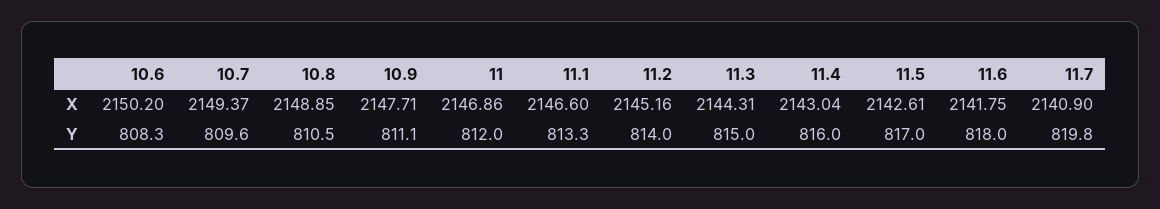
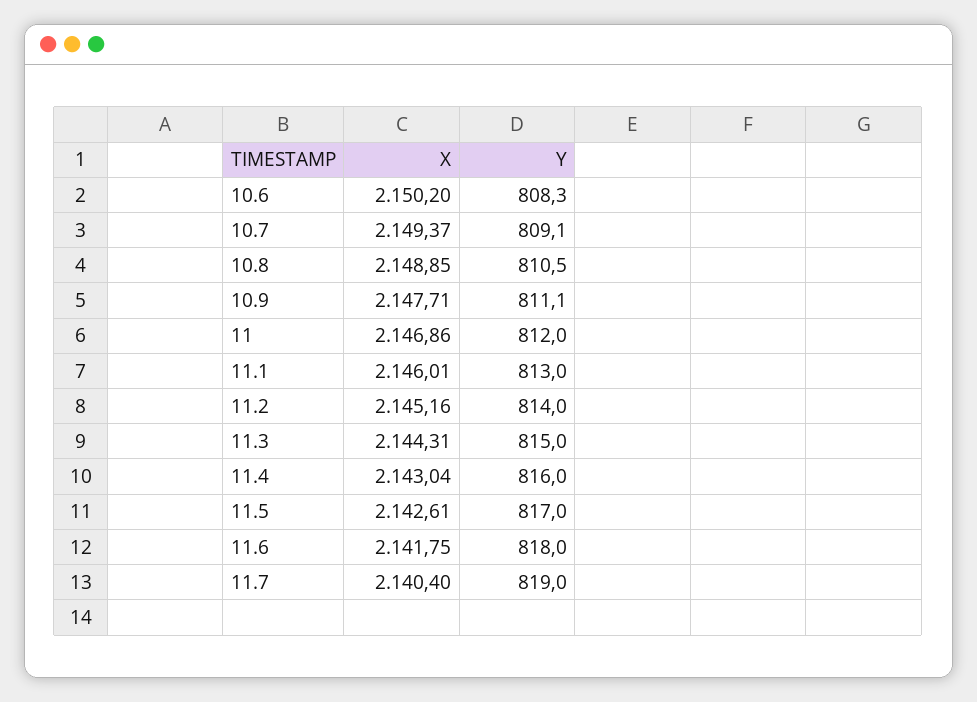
  {
    "10.6": {
      "X": 2150.2,
      "Y": 808.3
    },
    "10.7": {
      "X": 2149.37,
-     "Y": 809.6
+     "Y": 809.1
    },
    "10.8": {
      "X": 2148.85,
      "Y": 810.5
    },
    "10.9": {
      "X": 2147.71,
      "Y": 811.1
    },
    "11": {
      "X": 2146.86,
      "Y": 812
    },
    "11.1": {
-     "X": 2146.6,
+     "X": 2146.01,
-     "Y": 813.3
+     "Y": 813
    },
    "11.2": {
      "X": 2145.16,
      "Y": 814
    },
    "11.3": {
      "X": 2144.31,
      "Y": 815
    },
    "11.4": {
      "X": 2143.04,
      "Y": 816
    },
    "11.5": {
      "X": 2142.61,
      "Y": 817
    },
    "11.6": {
      "X": 2141.75,
      "Y": 818
    },
    "11.7": {
-     "X": 2140.9,
+     "X": 2140.4,
-     "Y": 819.8
+     "Y": 819
    }
  }

